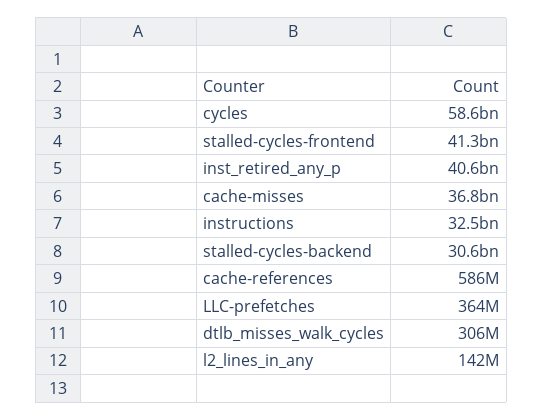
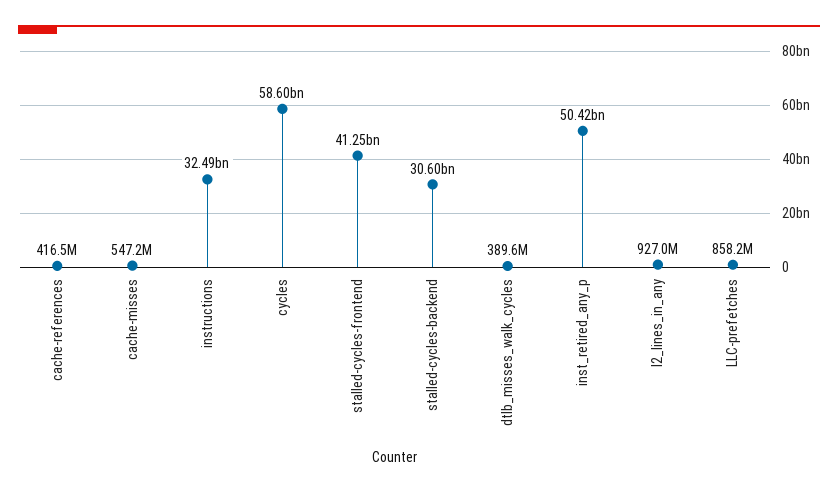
  {
    "cycles": 58600000000,
    "stalled-cycles-frontend": 41250000000,
-   "inst_retired_any_p": 40600000000,
+   "inst_retired_any_p": 50420000000,
-   "cache-misses": 36800000000,
+   "cache-misses": 547200000,
    "instructions": 32490000000,
    "stalled-cycles-backend": 30600000000,
-   "cache-references": 586000000,
+   "cache-references": 416500000,
-   "LLC-prefetches": 364000000,
+   "LLC-prefetches": 858200000,
-   "dtlb_misses_walk_cycles": 306000000,
+   "dtlb_misses_walk_cycles": 389600000,
-   "l2_lines_in_any": 142000000
+   "l2_lines_in_any": 927000000
  }

